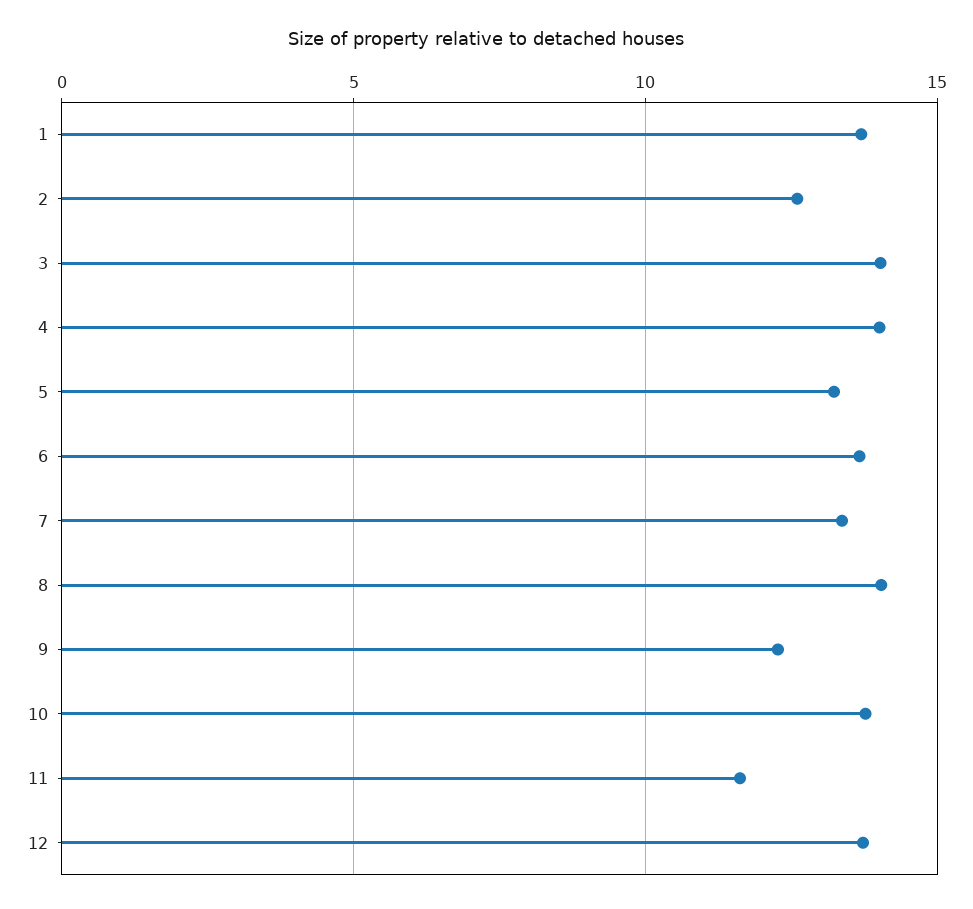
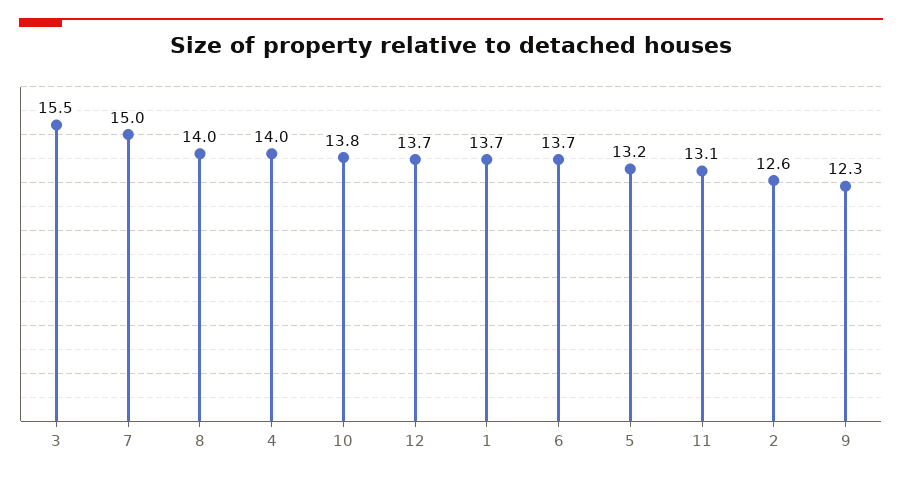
  {
    "1": 13.7,
    "2": 12.6,
-   "3": 14,
+   "3": 15.5,
    "4": 14,
    "5": 13.2,
    "6": 13.7,
-   "7": 13.5,
+   "7": 15,
    "8": 14,
    "9": 12.3,
    "10": 13.8,
-   "11": 11.5,
+   "11": 13.1,
    "12": 13.7
  }

